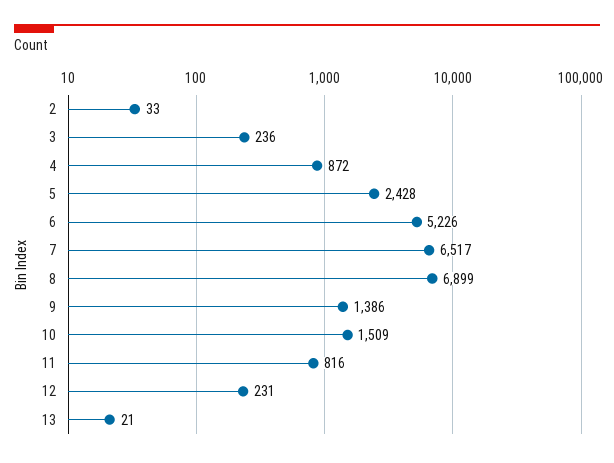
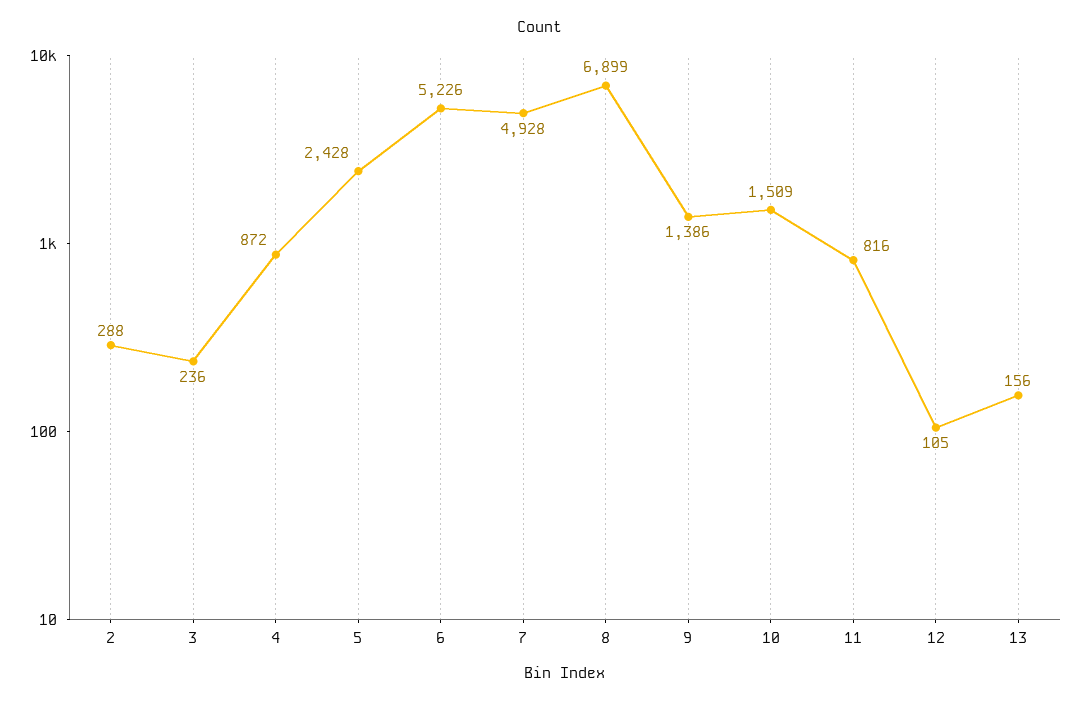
  {
-   "2": 33,
+   "2": 288,
    "3": 236,
    "4": 872,
    "5": 2428,
    "6": 5226,
-   "7": 6517,
+   "7": 4928,
    "8": 6899,
    "9": 1386,
    "10": 1509,
    "11": 816,
-   "12": 231,
+   "12": 105,
-   "13": 21
+   "13": 156
  }

